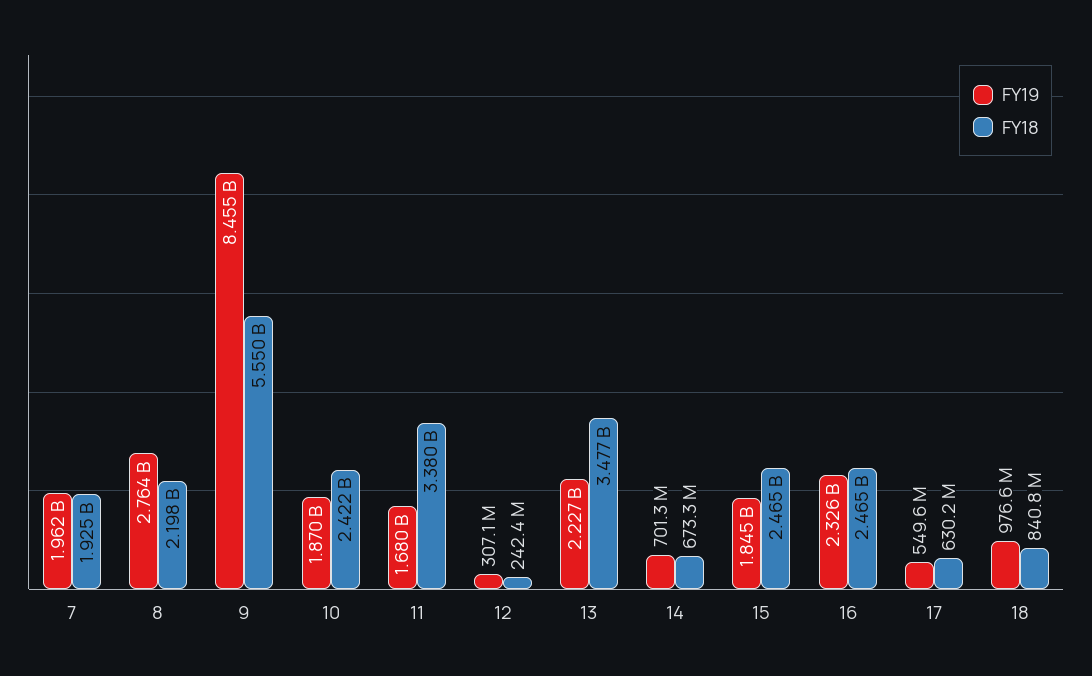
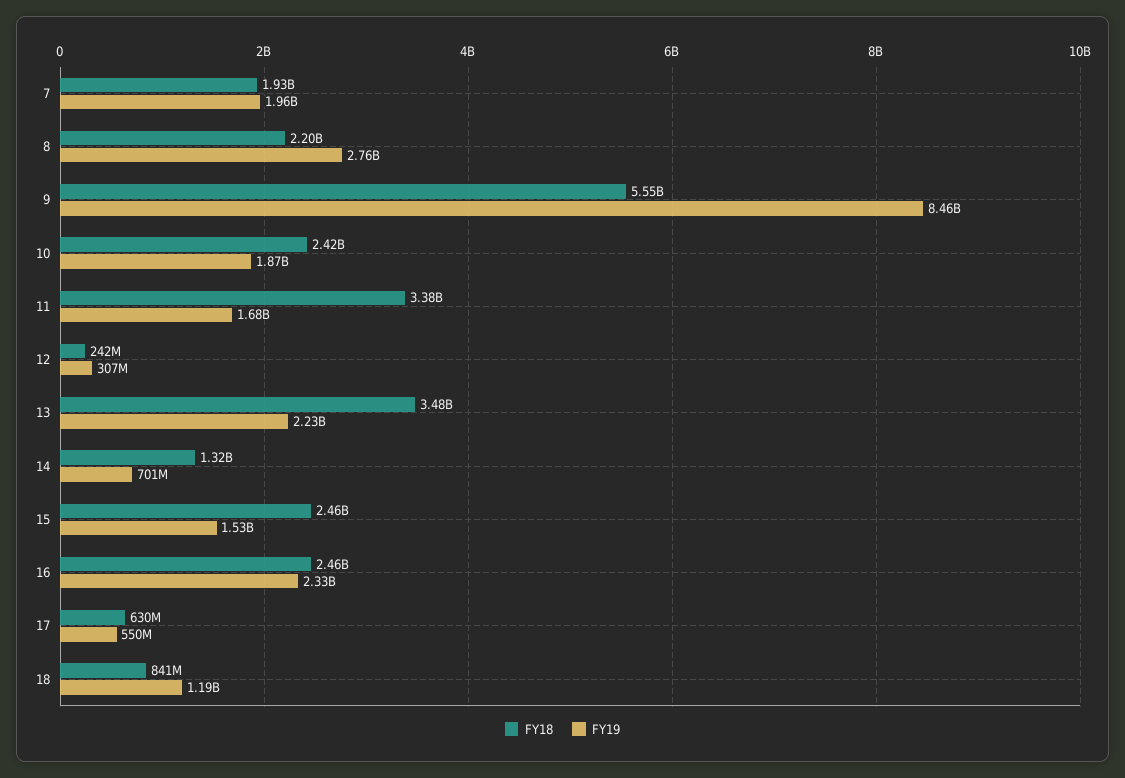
  {
    "FY19": {
      "7": 1962000000,
      "8": 2764000000,
      "9": 8455000000,
      "10": 1870000000,
      "11": 1680000000,
      "12": 307100000,
      "13": 2227000000,
      "14": 701300000,
-     "15": 1845000000,
+     "15": 1530000000,
      "16": 2326000000,
      "17": 549600000,
-     "18": 976600000
+     "18": 1190000000
    },
    "FY18": {
      "7": 1925000000,
      "8": 2198000000,
      "9": 5550000000,
      "10": 2422000000,
      "11": 3380000000,
      "12": 242400000,
      "13": 3477000000,
-     "14": 673300000,
+     "14": 1320000000,
      "15": 2465000000,
      "16": 2465000000,
      "17": 630200000,
      "18": 840800000
    }
  }

